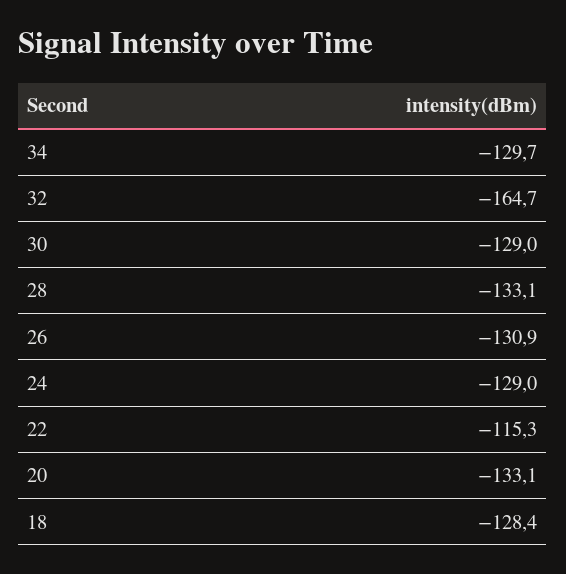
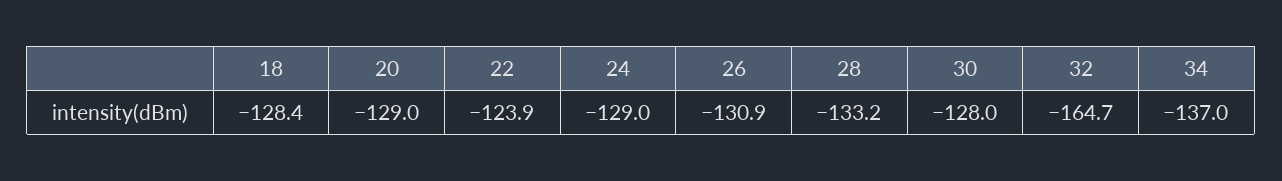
  {
-   "34": -129.7,
+   "34": -137,
    "32": -164.7,
-   "30": -129,
+   "30": -128,
-   "28": -133.1,
+   "28": -133.2,
    "26": -130.9,
    "24": -129,
-   "22": -115.3,
+   "22": -123.9,
-   "20": -133.1,
+   "20": -129,
    "18": -128.4
  }

